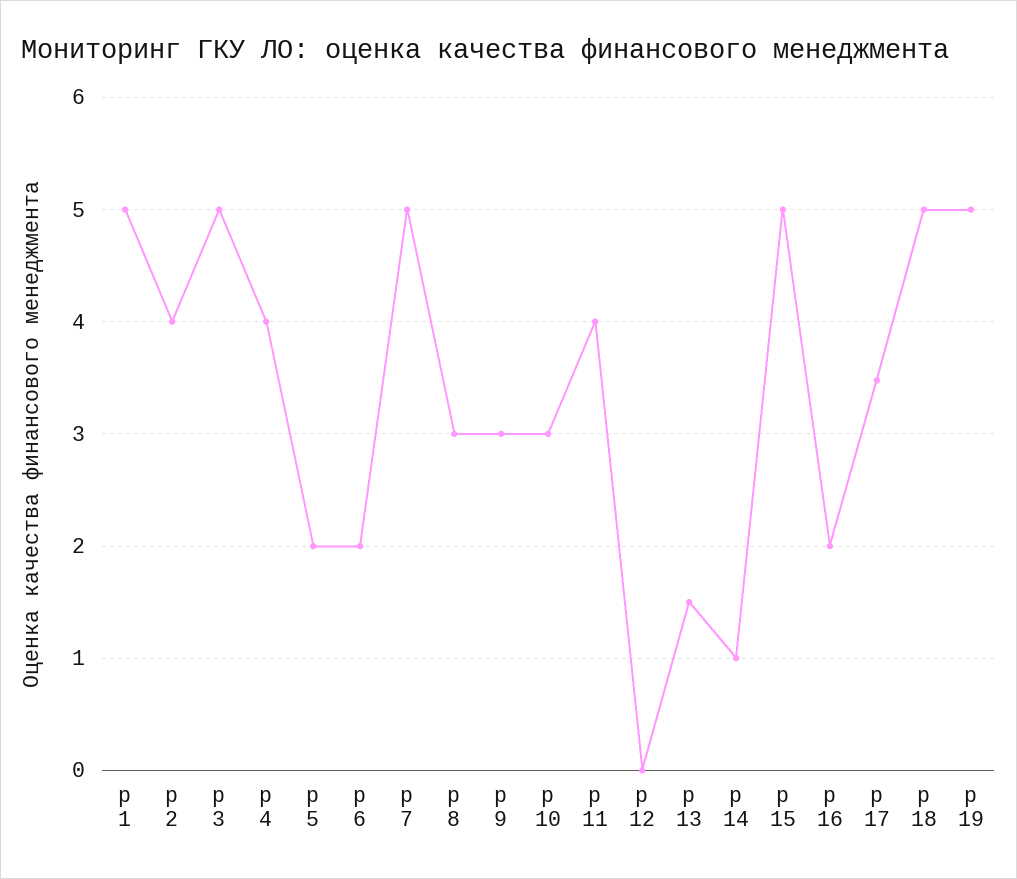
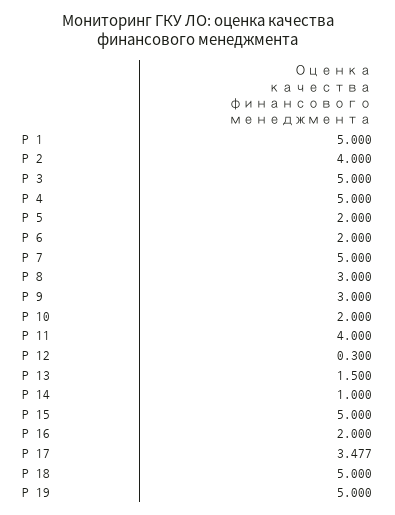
  {
    "p 1": 5,
    "p 2": 4,
    "p 3": 5,
-   "p 4": 4,
+   "p 4": 5,
    "p 5": 2,
    "p 6": 2,
    "p 7": 5,
    "p 8": 3,
    "p 9": 3,
-   "p 10": 3,
+   "p 10": 2,
    "p 11": 4,
-   "p 12": 0,
+   "p 12": 0.3,
    "p 13": 1.5,
    "p 14": 1,
    "p 15": 5,
    "p 16": 2,
    "p 17": 3.477,
    "p 18": 5,
    "p 19": 5
  }

